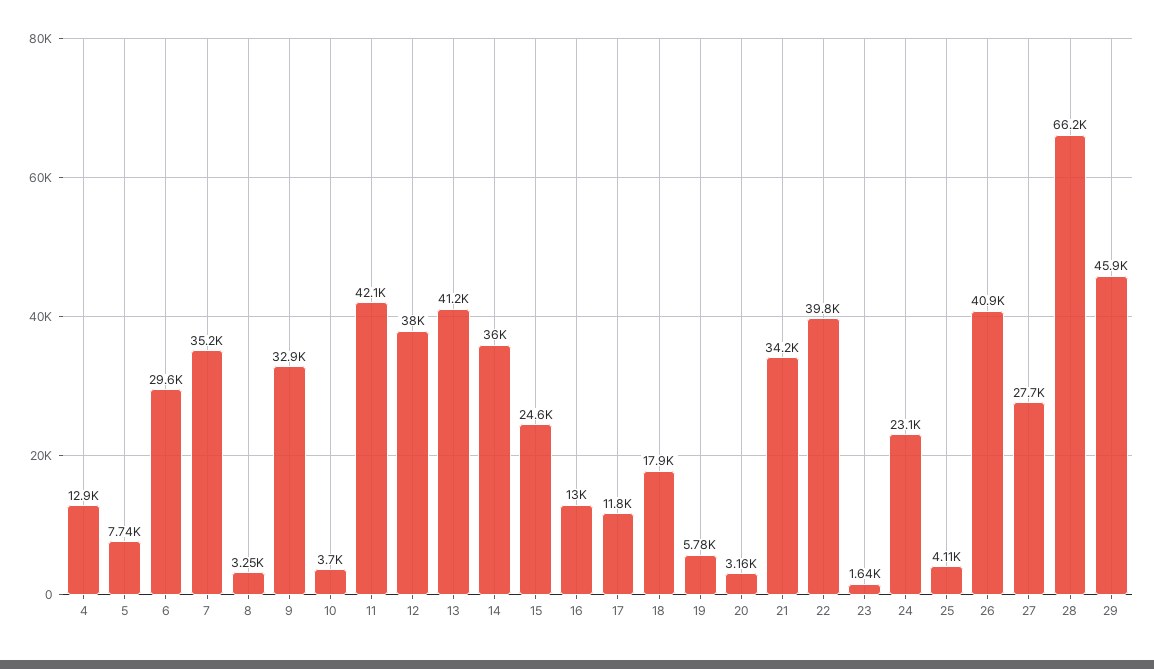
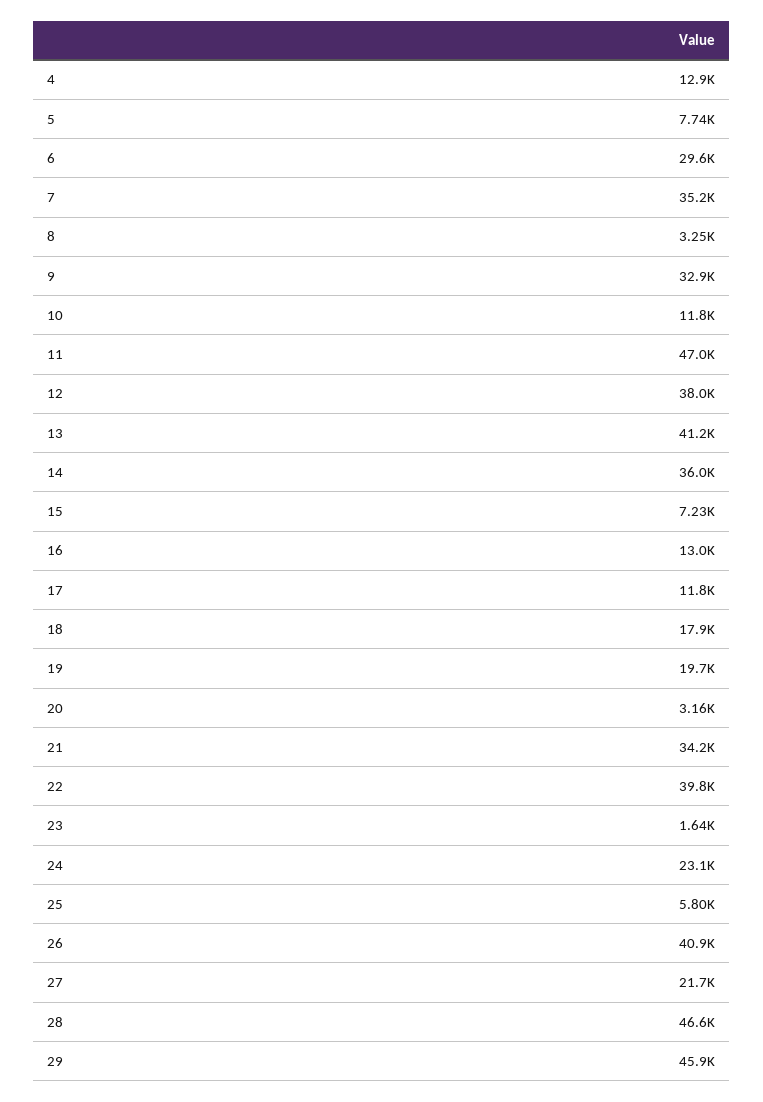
  {
    "4": 12900,
    "5": 7740,
    "6": 29600,
    "7": 35200,
    "8": 3250,
    "9": 32900,
-   "10": 3700,
+   "10": 11800,
-   "11": 42100,
+   "11": 47000,
    "12": 38000,
    "13": 41200,
    "14": 36000,
-   "15": 24600,
+   "15": 7230,
    "16": 13000,
    "17": 11800,
    "18": 17900,
-   "19": 5780,
+   "19": 19700,
    "20": 3160,
    "21": 34200,
    "22": 39800,
    "23": 1640,
    "24": 23100,
-   "25": 4110,
+   "25": 5800,
    "26": 40900,
-   "27": 27700,
+   "27": 21700,
-   "28": 66200,
+   "28": 46600,
    "29": 45900
  }

